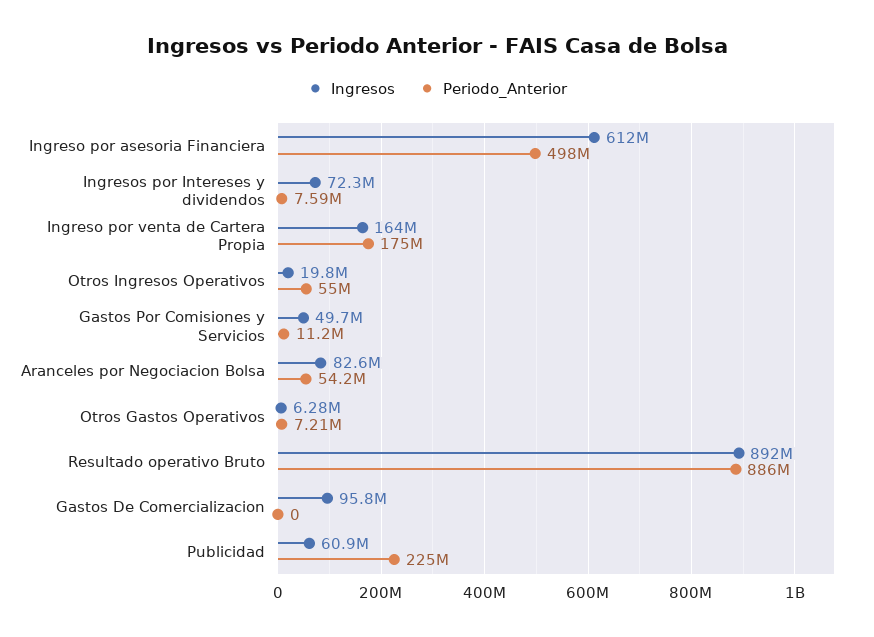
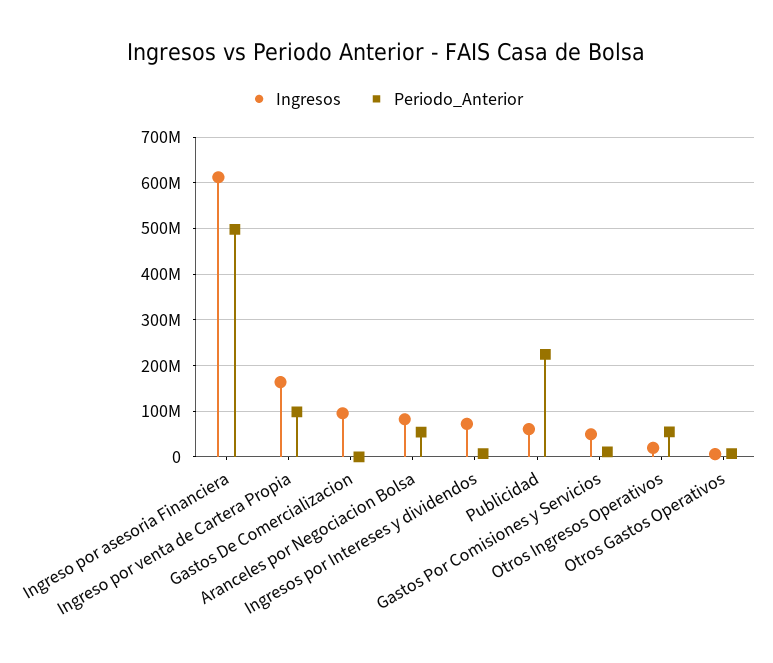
  {
    "Ingresos": {
      "Ingreso por asesoria Financiera": 612000000,
      "Ingresos por Intereses y dividendos": 72300000,
      "Ingreso por venta de Cartera Propia": 164000000,
      "Otros Ingresos Operativos": 19800000,
      "Gastos Por Comisiones y Servicios": 49700000,
      "Aranceles por Negociacion Bolsa": 82600000,
      "Otros Gastos Operativos": 6280000,
-     "Resultado operativo Bruto": 892000000,
      "Gastos De Comercializacion": 95800000,
      "Publicidad": 60900000
    },
    "Periodo_Anterior": {
      "Ingreso por asesoria Financiera": 498000000,
      "Ingresos por Intereses y dividendos": 7590000,
-     "Ingreso por venta de Cartera Propia": 175000000,
+     "Ingreso por venta de Cartera Propia": 100000000,
      "Otros Ingresos Operativos": 55000000,
      "Gastos Por Comisiones y Servicios": 11200000,
      "Aranceles por Negociacion Bolsa": 54200000,
      "Otros Gastos Operativos": 7210000,
-     "Resultado operativo Bruto": 886000000,
      "Gastos De Comercializacion": 0,
      "Publicidad": 225000000
    }
  }

